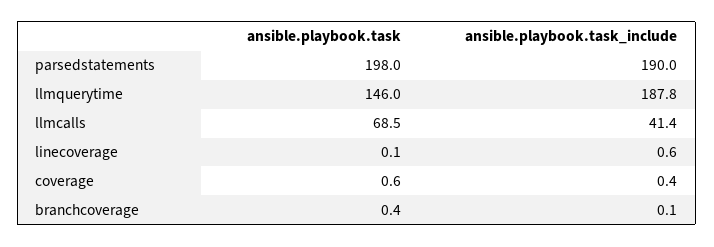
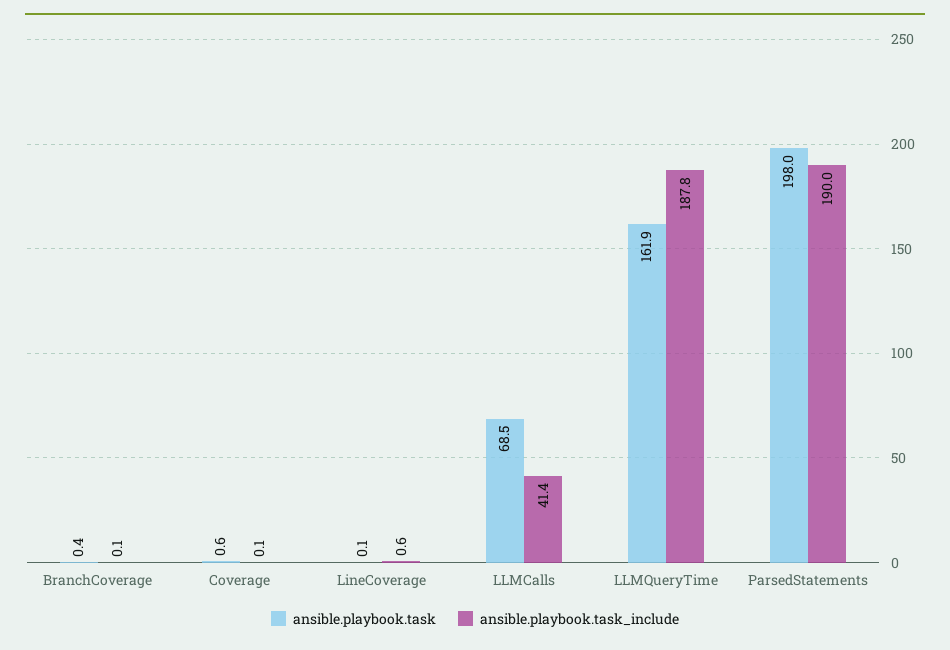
  {
    "ansible.playbook.task": {
      "parsedstatements": 198,
-     "llmquerytime": 146,
+     "llmquerytime": 161.9,
      "llmcalls": 68.5,
      "linecoverage": 0.1,
      "coverage": 0.6,
      "branchcoverage": 0.4
    },
    "ansible.playbook.task_include": {
      "parsedstatements": 190,
      "llmquerytime": 187.8,
      "llmcalls": 41.4,
      "linecoverage": 0.6,
-     "coverage": 0.4,
+     "coverage": 0.1,
      "branchcoverage": 0.1
    }
  }

